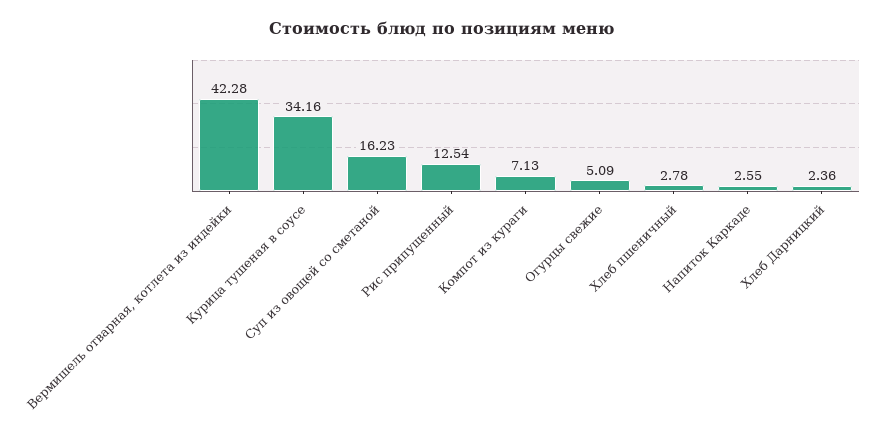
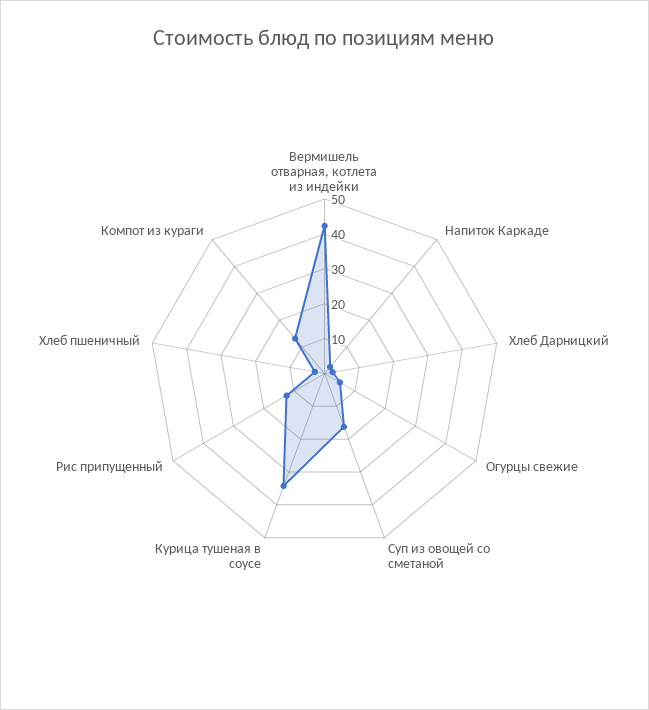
  {
    "Вермишель отварная, котлета из индейки": 42.28,
    "Курица тушеная в соусе": 34.16,
    "Суп из овощей со сметаной": 16.23,
    "Рис припущенный": 12.54,
-   "Компот из кураги": 7.13,
+   "Компот из кураги": 12.5,
    "Огурцы свежие": 5.09,
    "Хлеб пшеничный": 2.78,
    "Напиток Каркаде": 2.55,
    "Хлеб Дарницкий": 2.36
  }

